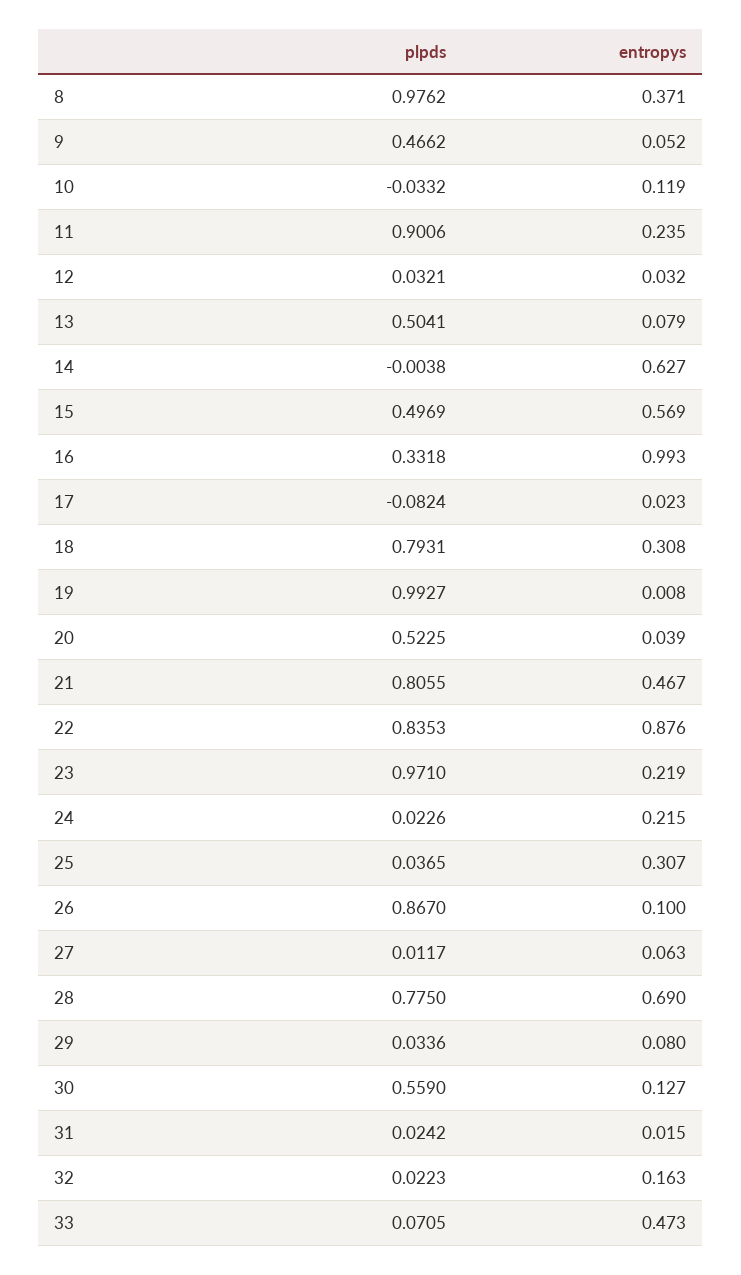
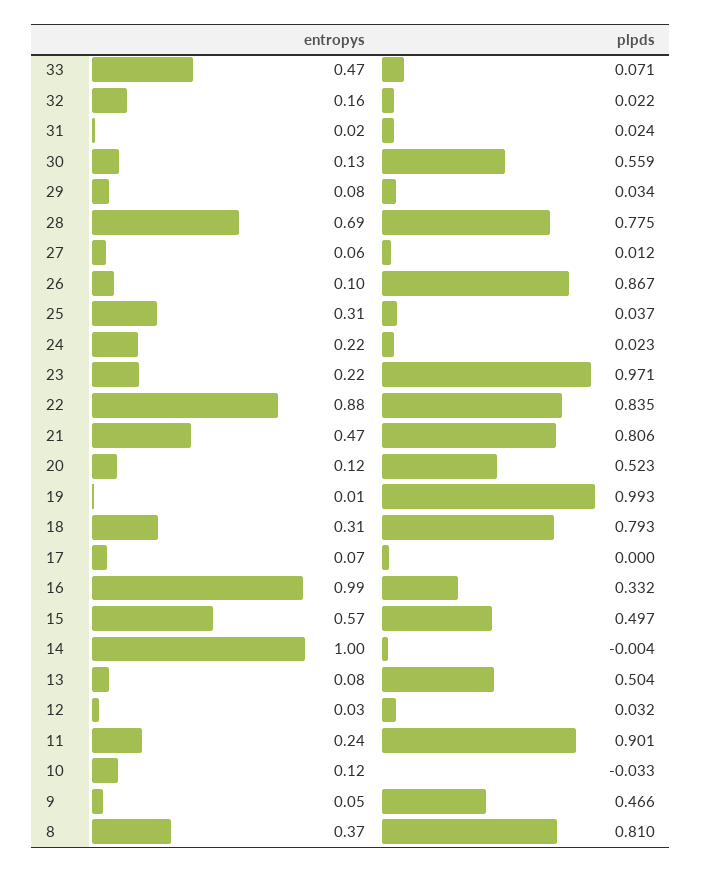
  {
    "plpds": {
-     "8": 0.9762,
+     "8": 0.81,
      "9": 0.4662,
      "10": -0.0332,
      "11": 0.9006,
      "12": 0.0321,
      "13": 0.5041,
      "14": -0.0038,
      "15": 0.4969,
      "16": 0.3318,
-     "17": -0.0824,
+     "17": 0,
      "18": 0.7931,
      "19": 0.9927,
      "20": 0.5225,
      "21": 0.8055,
      "22": 0.8353,
      "23": 0.971,
      "24": 0.0226,
      "25": 0.0365,
      "26": 0.867,
      "27": 0.0117,
      "28": 0.775,
      "29": 0.0336,
      "30": 0.559,
      "31": 0.0242,
      "32": 0.0223,
      "33": 0.0705
    },
    "entropys": {
      "8": 0.371,
      "9": 0.052,
      "10": 0.119,
      "11": 0.235,
      "12": 0.032,
      "13": 0.079,
-     "14": 0.627,
+     "14": 1,
      "15": 0.569,
      "16": 0.993,
-     "17": 0.023,
+     "17": 0.07,
      "18": 0.308,
      "19": 0.008,
-     "20": 0.039,
+     "20": 0.12,
      "21": 0.467,
      "22": 0.876,
      "23": 0.219,
      "24": 0.215,
      "25": 0.307,
      "26": 0.1,
      "27": 0.063,
      "28": 0.69,
      "29": 0.08,
      "30": 0.127,
      "31": 0.015,
      "32": 0.163,
      "33": 0.473
    }
  }

